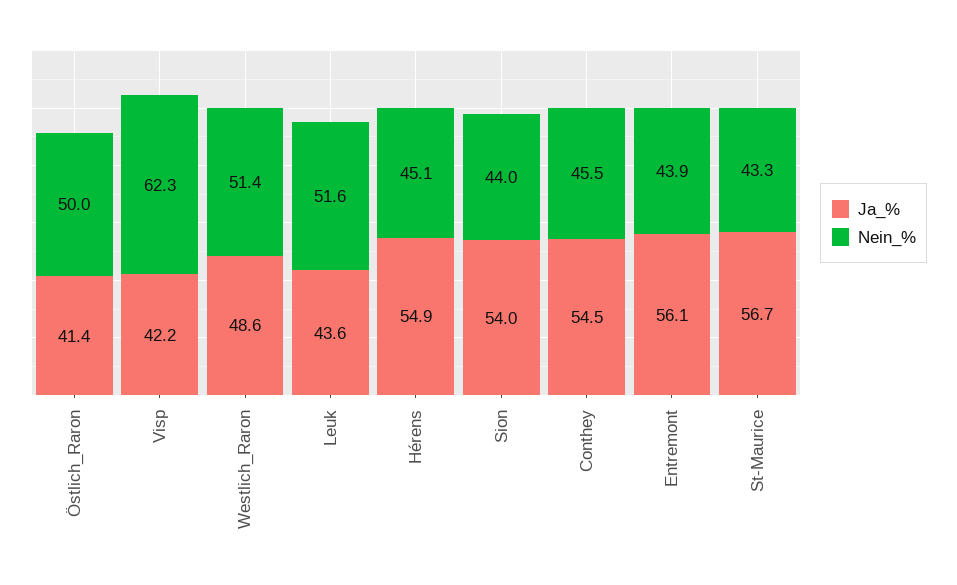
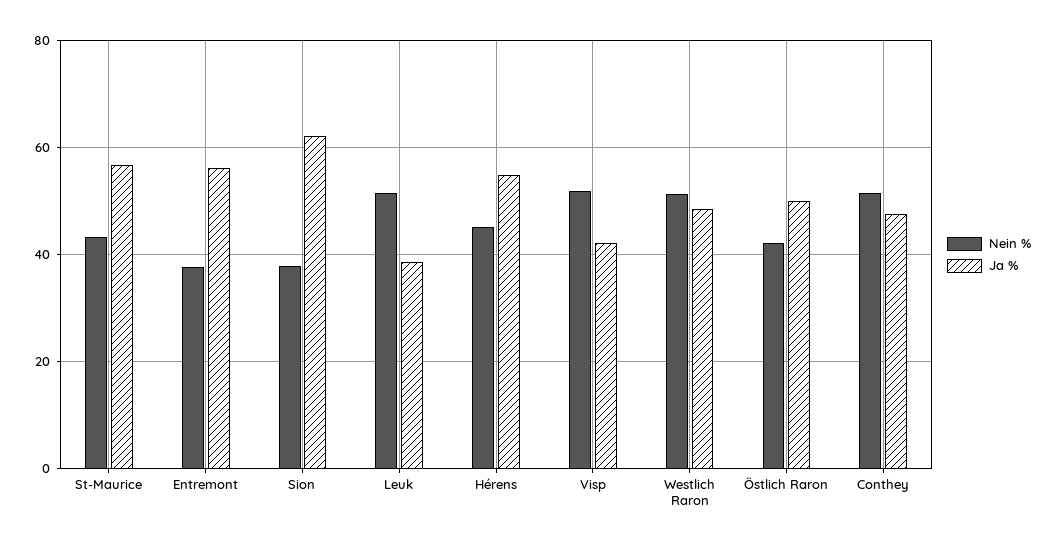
  {
    "Ja_%": {
-     "Östlich_Raron": 41.4,
+     "Östlich_Raron": 50,
      "Visp": 42.2,
      "Westlich_Raron": 48.6,
-     "Leuk": 43.6,
+     "Leuk": 38,
      "Hérens": 54.9,
-     "Sion": 54,
+     "Sion": 62,
-     "Conthey": 54.5,
+     "Conthey": 48,
      "Entremont": 56.1,
      "St-Maurice": 56.7
    },
    "Nein_%": {
-     "Östlich_Raron": 50,
+     "Östlich_Raron": 42,
-     "Visp": 62.3,
+     "Visp": 52,
      "Westlich_Raron": 51.4,
      "Leuk": 51.6,
      "Hérens": 45.1,
-     "Sion": 44,
+     "Sion": 38,
-     "Conthey": 45.5,
+     "Conthey": 52,
-     "Entremont": 43.9,
+     "Entremont": 38,
      "St-Maurice": 43.3
    }
  }

